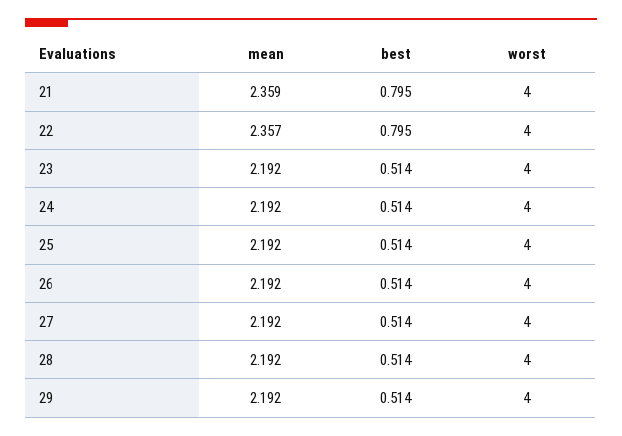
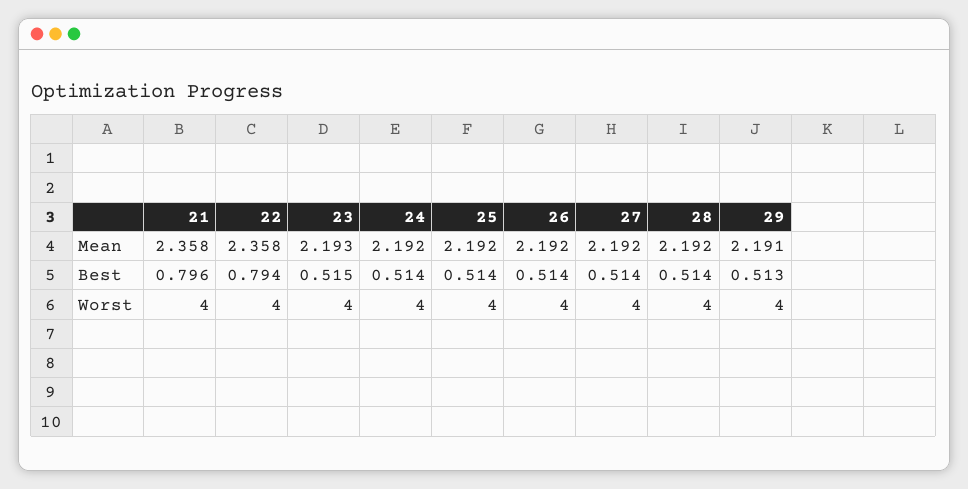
  {
    "mean": {
-     "21": 2.359,
+     "21": 2.358,
-     "22": 2.357,
+     "22": 2.358,
-     "23": 2.192,
+     "23": 2.193,
      "24": 2.192,
      "25": 2.192,
      "26": 2.192,
      "27": 2.192,
      "28": 2.192,
-     "29": 2.192
+     "29": 2.191
    },
    "best": {
-     "21": 0.795,
+     "21": 0.796,
-     "22": 0.795,
+     "22": 0.794,
-     "23": 0.514,
+     "23": 0.515,
      "24": 0.514,
      "25": 0.514,
      "26": 0.514,
      "27": 0.514,
      "28": 0.514,
-     "29": 0.514
+     "29": 0.513
    },
    "worst": {
      "21": 4,
      "22": 4,
      "23": 4,
      "24": 4,
      "25": 4,
      "26": 4,
      "27": 4,
      "28": 4,
      "29": 4
    }
  }

